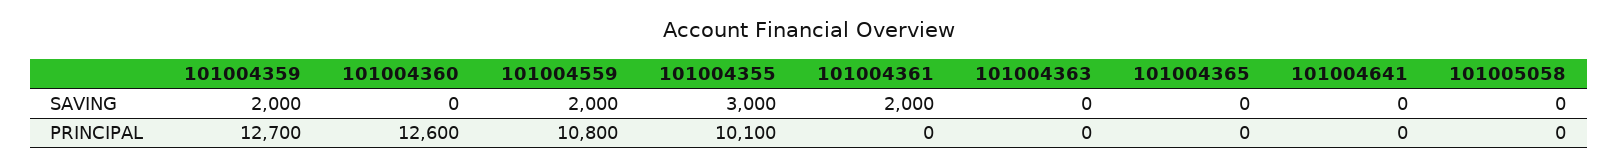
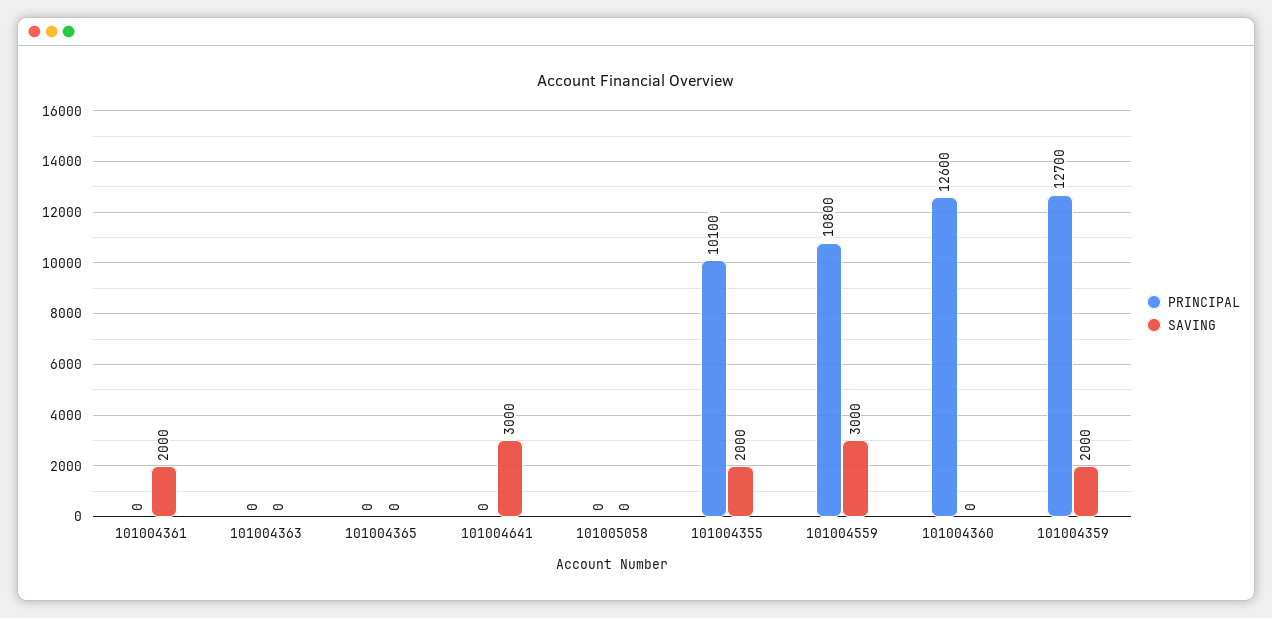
  {
    "SAVING": {
      "101004359": 2000,
      "101004360": 0,
-     "101004559": 2000,
+     "101004559": 3000,
-     "101004355": 3000,
+     "101004355": 2000,
      "101004361": 2000,
      "101004363": 0,
      "101004365": 0,
-     "101004641": 0,
+     "101004641": 3000,
      "101005058": 0
    },
    "PRINCIPAL": {
      "101004359": 12700,
      "101004360": 12600,
      "101004559": 10800,
      "101004355": 10100,
      "101004361": 0,
      "101004363": 0,
      "101004365": 0,
      "101004641": 0,
      "101005058": 0
    }
  }

